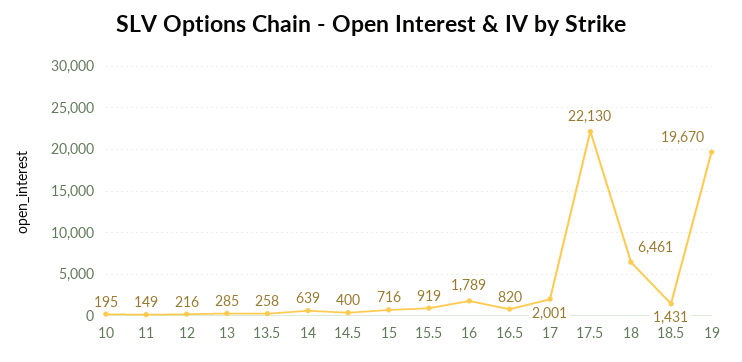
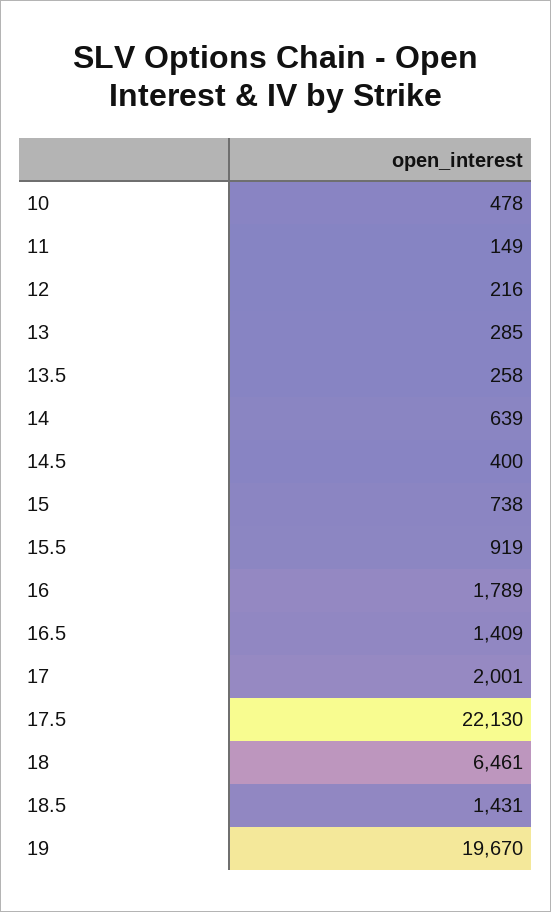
  {
-   "10": 195,
+   "10": 478,
    "11": 149,
    "12": 216,
    "13": 285,
    "13.5": 258,
    "14": 639,
    "14.5": 400,
-   "15": 716,
+   "15": 738,
    "15.5": 919,
    "16": 1789,
-   "16.5": 820,
+   "16.5": 1409,
    "17": 2001,
    "17.5": 22130,
    "18": 6461,
    "18.5": 1431,
    "19": 19670
  }

